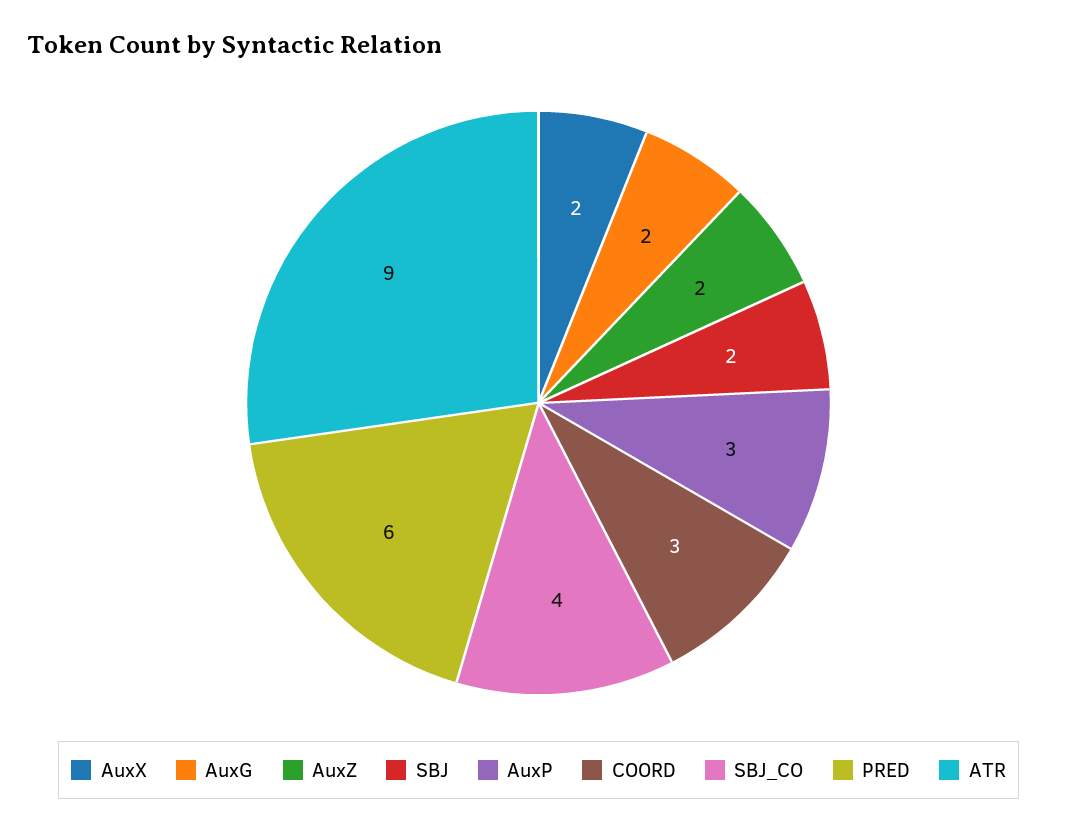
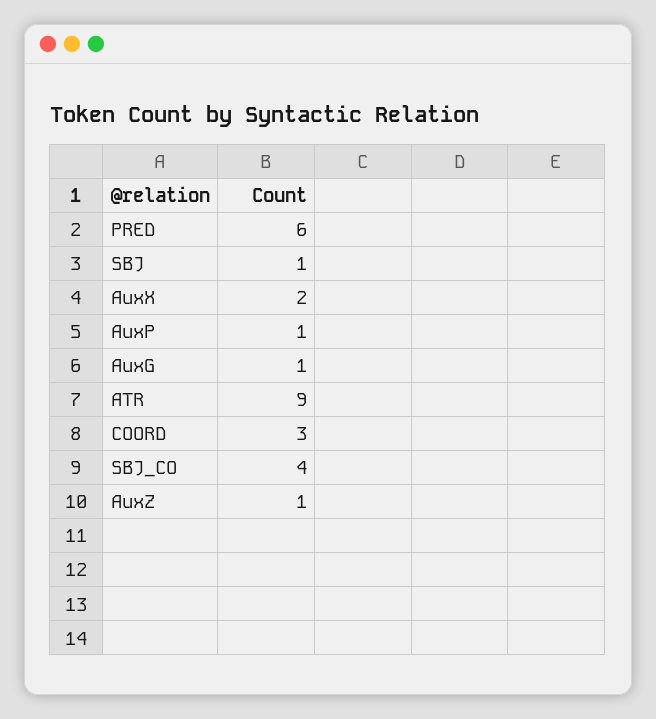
  {
    "AuxX": 2,
-   "AuxG": 2,
+   "AuxG": 1,
-   "AuxZ": 2,
+   "AuxZ": 1,
-   "SBJ": 2,
+   "SBJ": 1,
-   "AuxP": 3,
+   "AuxP": 1,
    "COORD": 3,
    "SBJ_CO": 4,
    "PRED": 6,
    "ATR": 9
  }

